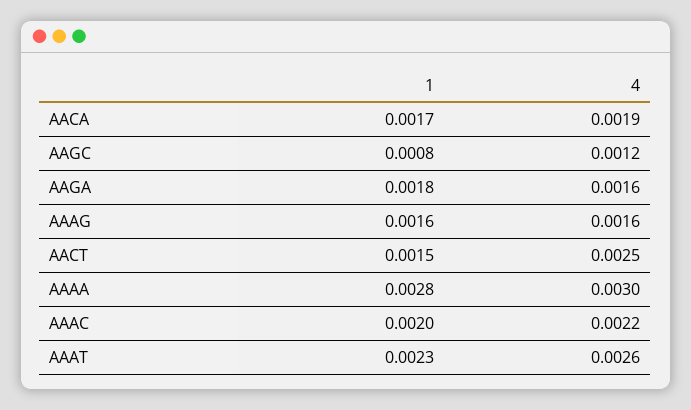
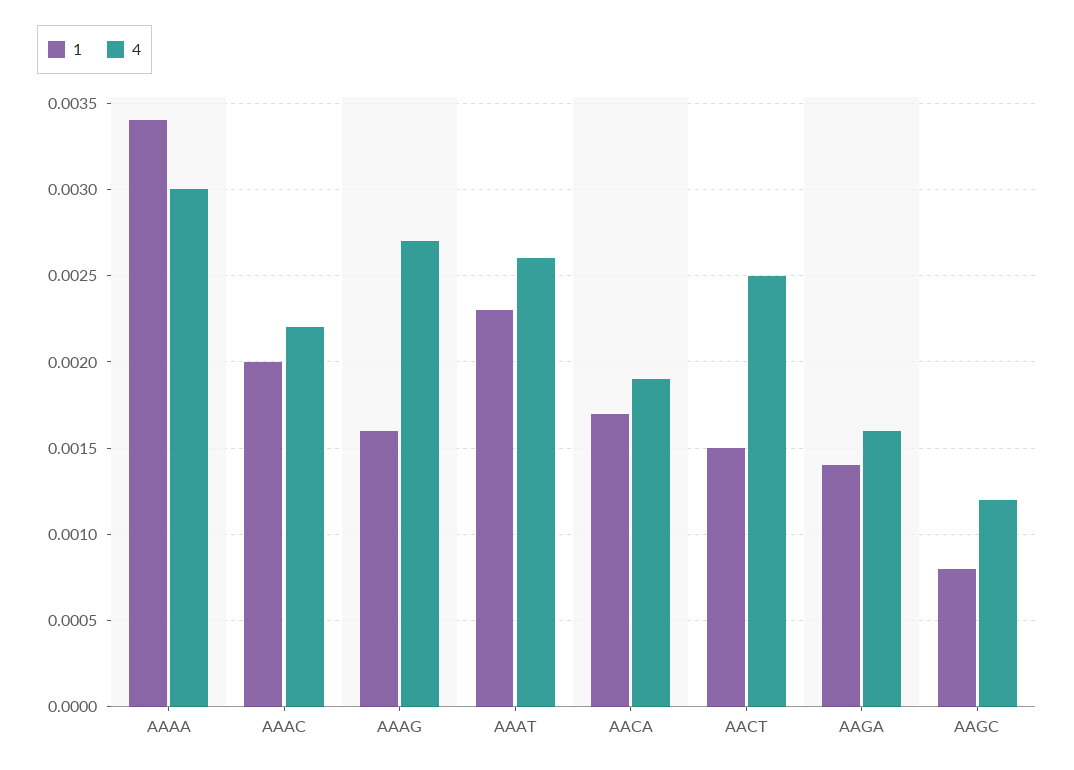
  {
    "1": {
      "AACA": 0.0017,
      "AAGC": 0.0008,
-     "AAGA": 0.0018,
+     "AAGA": 0.0014,
      "AAAG": 0.0016,
      "AACT": 0.0015,
-     "AAAA": 0.0028,
+     "AAAA": 0.0034,
      "AAAC": 0.002,
      "AAAT": 0.0023
    },
    "4": {
      "AACA": 0.0019,
      "AAGC": 0.0012,
      "AAGA": 0.0016,
-     "AAAG": 0.0016,
+     "AAAG": 0.0027,
      "AACT": 0.0025,
      "AAAA": 0.003,
      "AAAC": 0.0022,
      "AAAT": 0.0026
    }
  }

